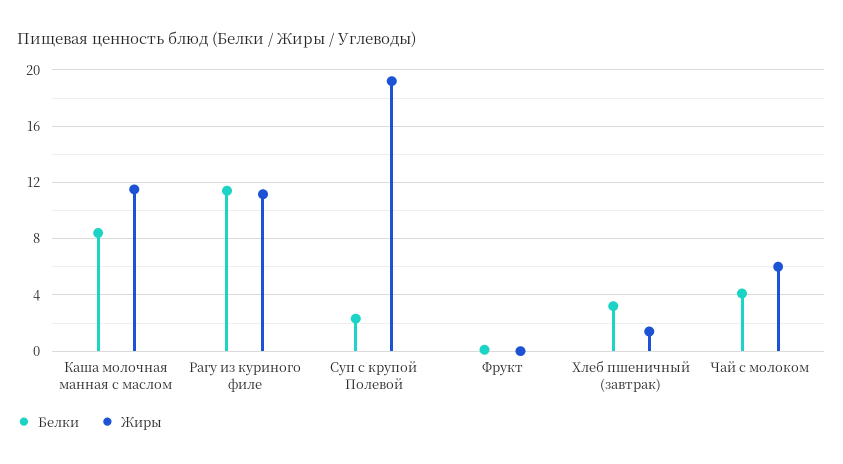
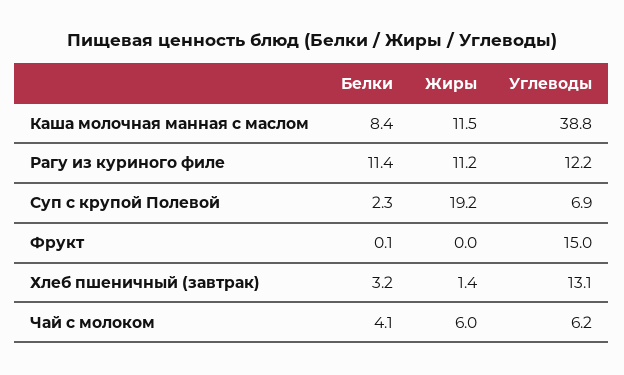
  {
    "Белки": {
      "Каша молочная манная с маслом": 8.4,
      "Рагу из куриного филе": 11.4,
      "Суп с крупой Полевой": 2.3,
      "Фрукт": 0.1,
      "Хлеб пшеничный (завтрак)": 3.2,
      "Чай с молоком": 4.1
    },
    "Жиры": {
      "Каша молочная манная с маслом": 11.5,
      "Рагу из куриного филе": 11.2,
      "Суп с крупой Полевой": 19.2,
      "Фрукт": 0,
      "Хлеб пшеничный (завтрак)": 1.4,
      "Чай с молоком": 6
-   }
+   },
+   "Углеводы": {
+     "Каша молочная манная с маслом": 38.8,
+     "Рагу из куриного филе": 12.2,
+     "Суп с крупой Полевой": 6.9,
+     "Фрукт": 15,
+     "Хлеб пшеничный (завтрак)": 13.1,
+     "Чай с молоком": 6.2
+   }
  }

